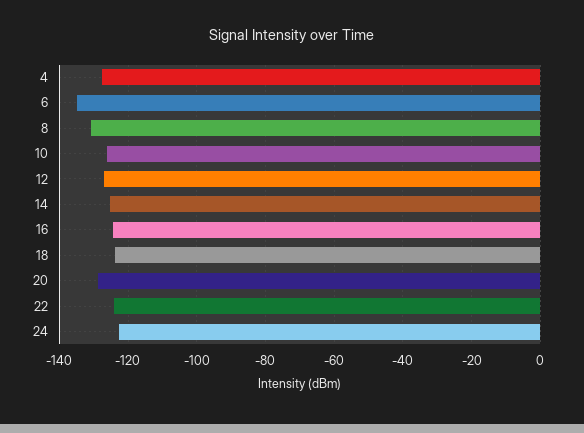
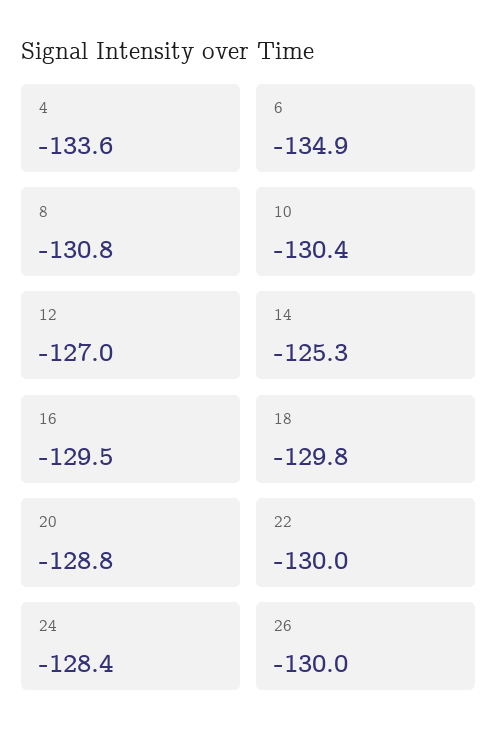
  {
-   "4": -128,
+   "4": -133.6,
    "6": -134.9,
    "8": -130.8,
-   "10": -126,
+   "10": -130.4,
    "12": -127,
    "14": -125.3,
-   "16": -124,
+   "16": -129.5,
-   "18": -124,
+   "18": -129.8,
    "20": -128.8,
-   "22": -124,
+   "22": -130,
-   "24": -122
+   "24": -128.4,
+   "26": -130
  }

